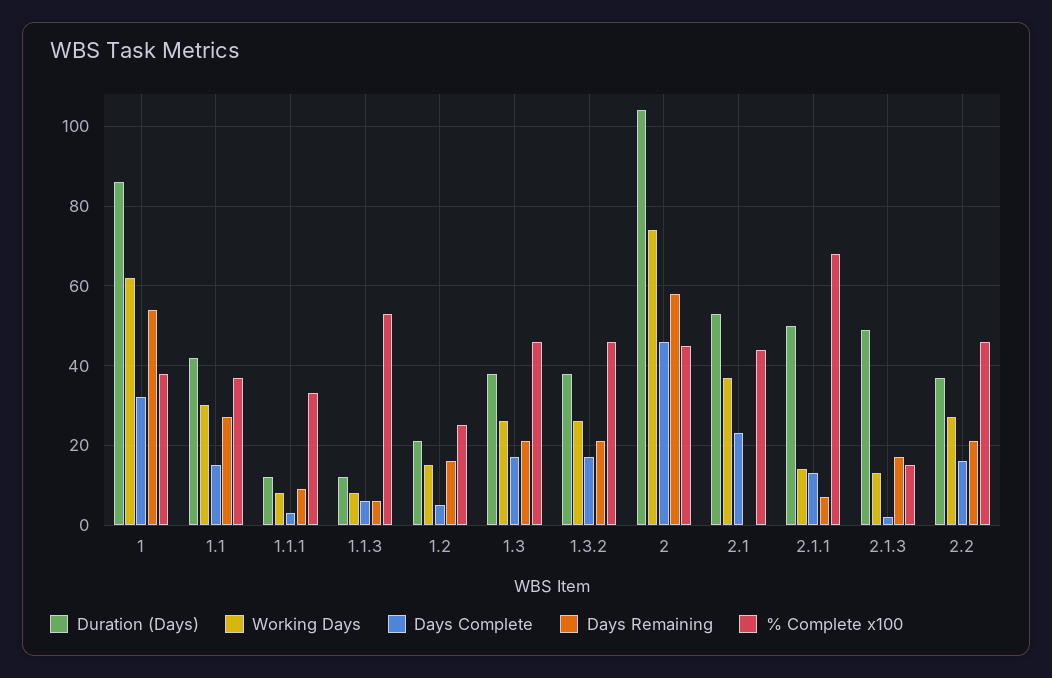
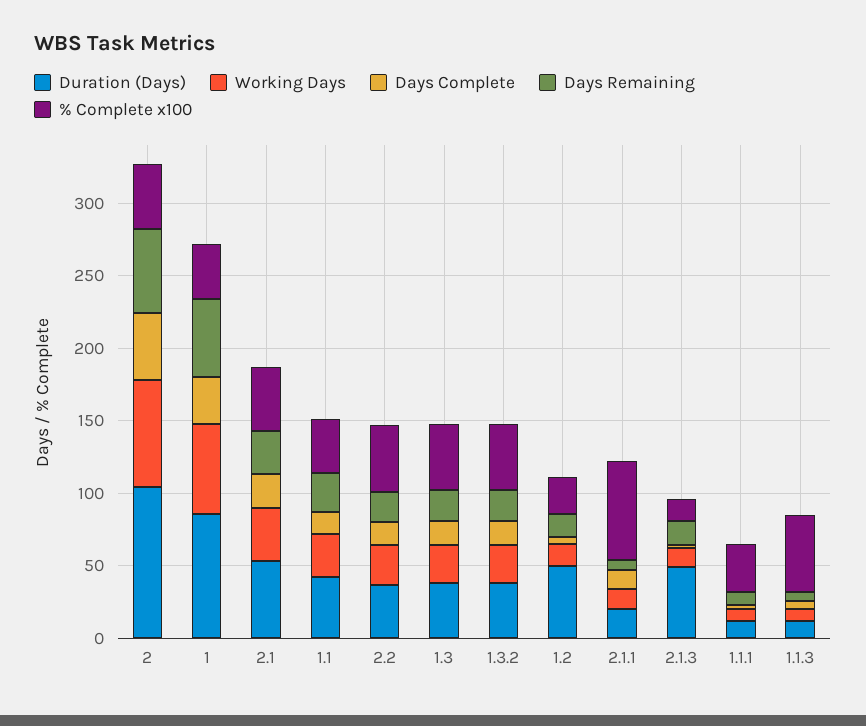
  {
    "Duration (Days)": {
      "1": 85,
      "1.1": 40,
      "1.1.1": 10,
      "1.1.3": 10,
-     "1.2": 20,
+     "1.2": 50,
      "1.3": 40,
      "1.3.2": 40,
      "2": 105,
      "2.1": 55,
-     "2.1.1": 50,
+     "2.1.1": 20,
      "2.1.3": 50,
      "2.2": 35
    },
    "Working Days": {
      "1": 60,
      "1.1": 30,
      "1.1.1": 10,
      "1.1.3": 10,
      "1.2": 15,
      "1.3": 25,
      "1.3.2": 25,
      "2": 75,
      "2.1": 35,
      "2.1.1": 15,
      "2.1.3": 15,
      "2.2": 25
    },
    "Days Complete": {
      "1": 30,
      "1.1": 15,
      "1.1.1": 5,
      "1.1.3": 5,
      "1.2": 5,
      "1.3": 15,
      "1.3.2": 15,
      "2": 45,
      "2.1": 25,
      "2.1.1": 15,
      "2.1.3": 0,
      "2.2": 15
    },
    "Days Remaining": {
      "1": 55,
      "1.1": 25,
      "1.1.1": 10,
      "1.1.3": 5,
      "1.2": 15,
      "1.3": 20,
      "1.3.2": 20,
      "2": 60,
-     "2.1": 0,
+     "2.1": 30,
      "2.1.1": 5,
      "2.1.3": 15,
      "2.2": 20
    },
    "% Complete x100": {
      "1": 40,
      "1.1": 35,
      "1.1.1": 35,
      "1.1.3": 55,
      "1.2": 25,
      "1.3": 45,
      "1.3.2": 45,
      "2": 45,
      "2.1": 45,
      "2.1.1": 70,
      "2.1.3": 15,
      "2.2": 45
    }
  }

